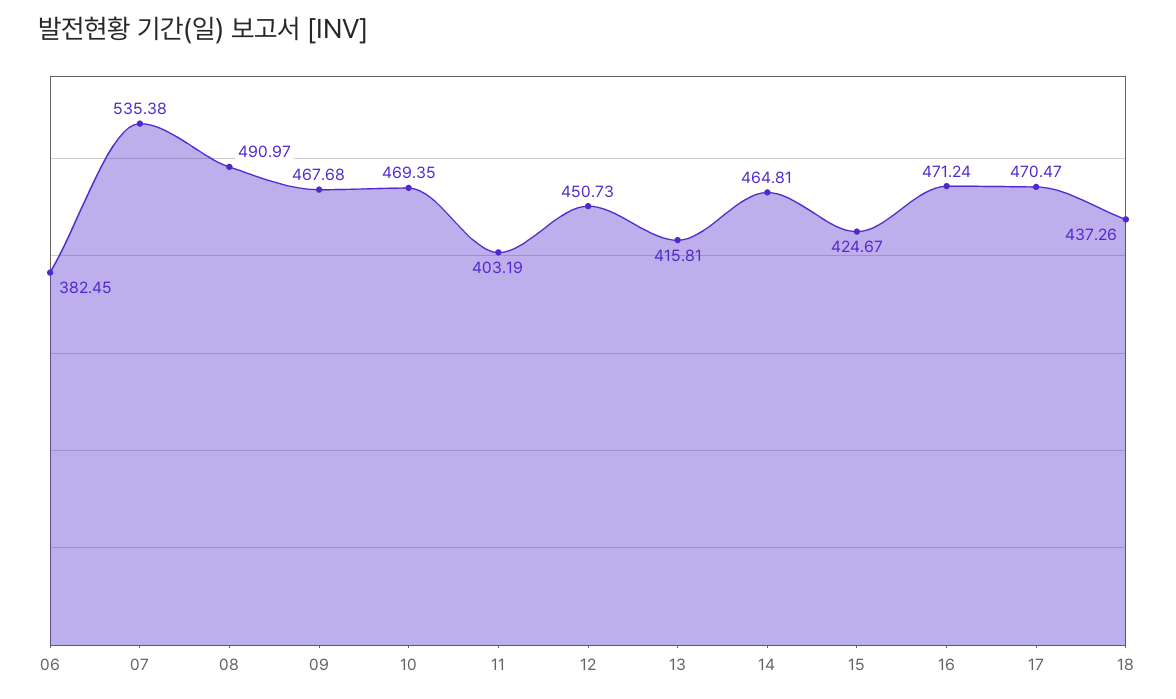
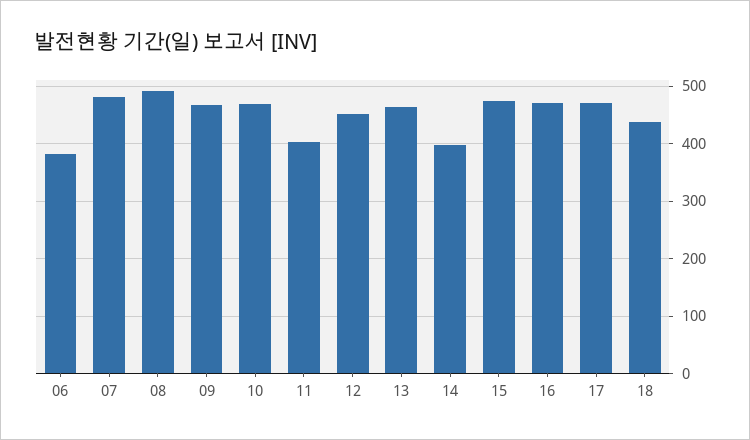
  {
    "06": 382.45,
-   "07": 535.38,
+   "07": 480,
    "08": 490.97,
    "09": 467.68,
    "10": 469.35,
    "11": 403.19,
    "12": 450.73,
-   "13": 415.81,
+   "13": 460,
-   "14": 464.81,
+   "14": 400,
-   "15": 424.67,
+   "15": 480,
    "16": 471.24,
    "17": 470.47,
    "18": 437.26
  }

